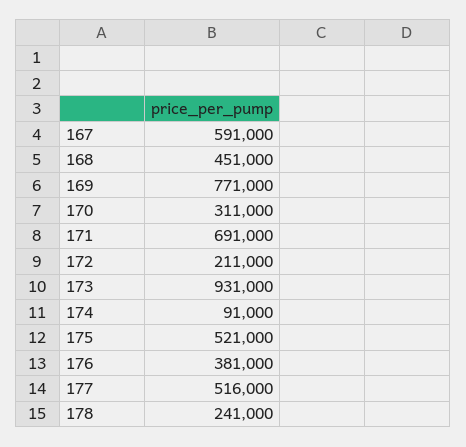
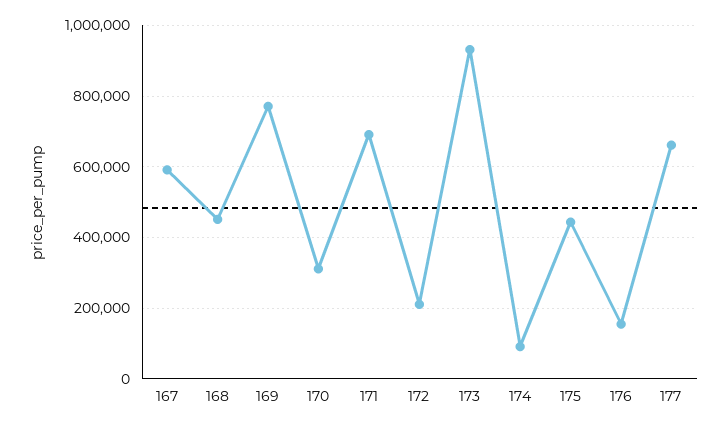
  {
    "167": 591000,
    "168": 451000,
    "169": 771000,
    "170": 311000,
    "171": 691000,
    "172": 211000,
    "173": 931000,
    "174": 91000,
-   "175": 521000,
+   "175": 440000,
-   "176": 381000,
+   "176": 160000,
-   "177": 516000,
+   "177": 660000
-   "178": 241000
  }

